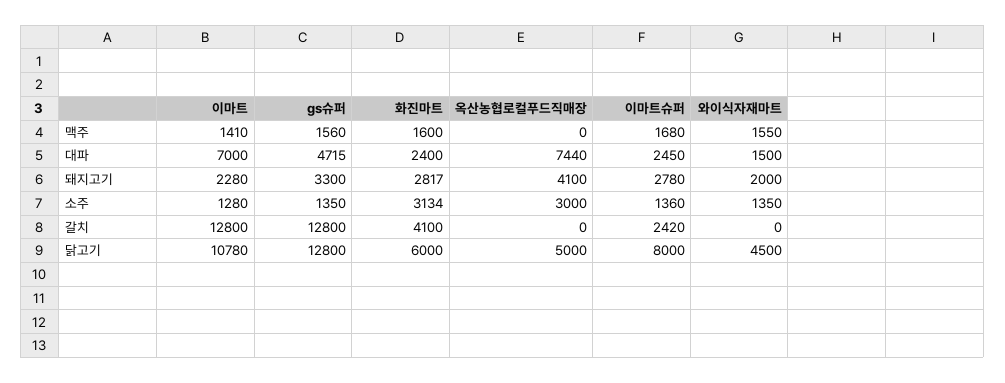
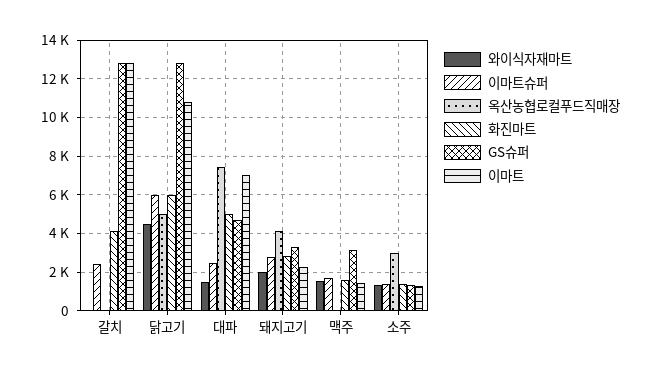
  {
    "이마트": {
      "맥주": 1410,
      "대파": 7000,
      "돼지고기": 2280,
      "소주": 1280,
      "갈치": 12800,
      "닭고기": 10780
    },
    "gs슈퍼": {
-     "맥주": 1560,
+     "맥주": 3000,
      "대파": 4715,
      "돼지고기": 3300,
      "소주": 1350,
      "갈치": 12800,
      "닭고기": 12800
    },
    "화진마트": {
      "맥주": 1600,
-     "대파": 2400,
+     "대파": 5000,
      "돼지고기": 2817,
-     "소주": 3134,
+     "소주": 1500,
      "갈치": 4100,
      "닭고기": 6000
    },
    "옥산농협로컬푸드직매장": {
      "맥주": 0,
      "대파": 7440,
      "돼지고기": 4100,
      "소주": 3000,
      "갈치": 0,
      "닭고기": 5000
    },
    "이마트슈퍼": {
      "맥주": 1680,
      "대파": 2450,
      "돼지고기": 2780,
      "소주": 1360,
      "갈치": 2420,
-     "닭고기": 8000
+     "닭고기": 6000
    },
    "와이식자재마트": {
      "맥주": 1550,
      "대파": 1500,
      "돼지고기": 2000,
      "소주": 1350,
      "갈치": 0,
      "닭고기": 4500
    }
  }

